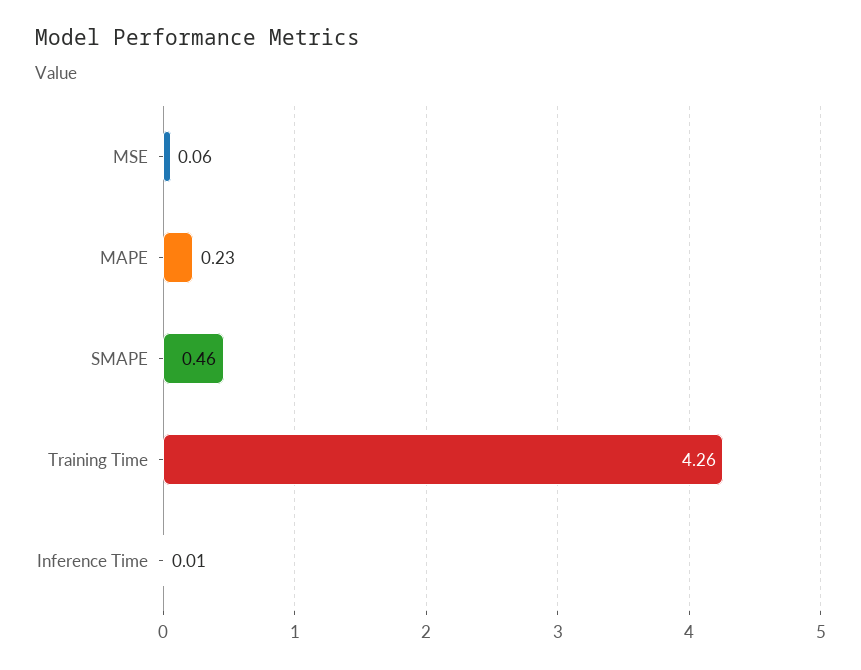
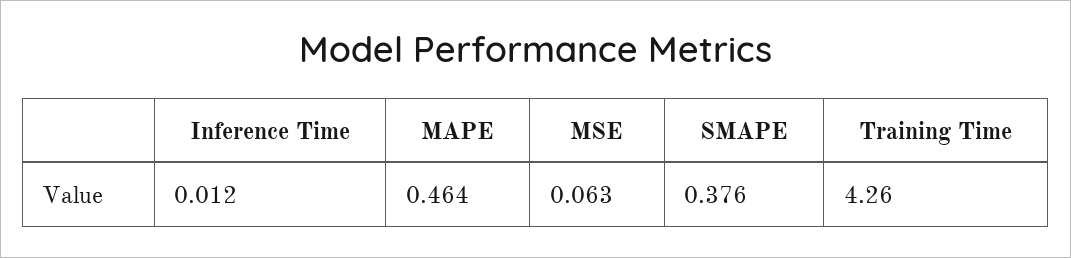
  {
    "MSE": 0.063,
-   "MAPE": 0.23,
+   "MAPE": 0.464,
-   "SMAPE": 0.46,
+   "SMAPE": 0.376,
    "Training Time": 4.26,
    "Inference Time": 0.012
  }

